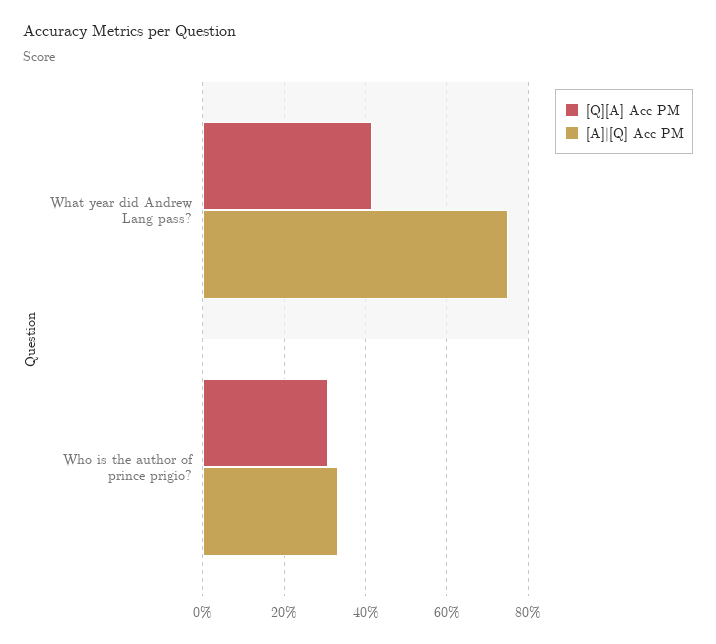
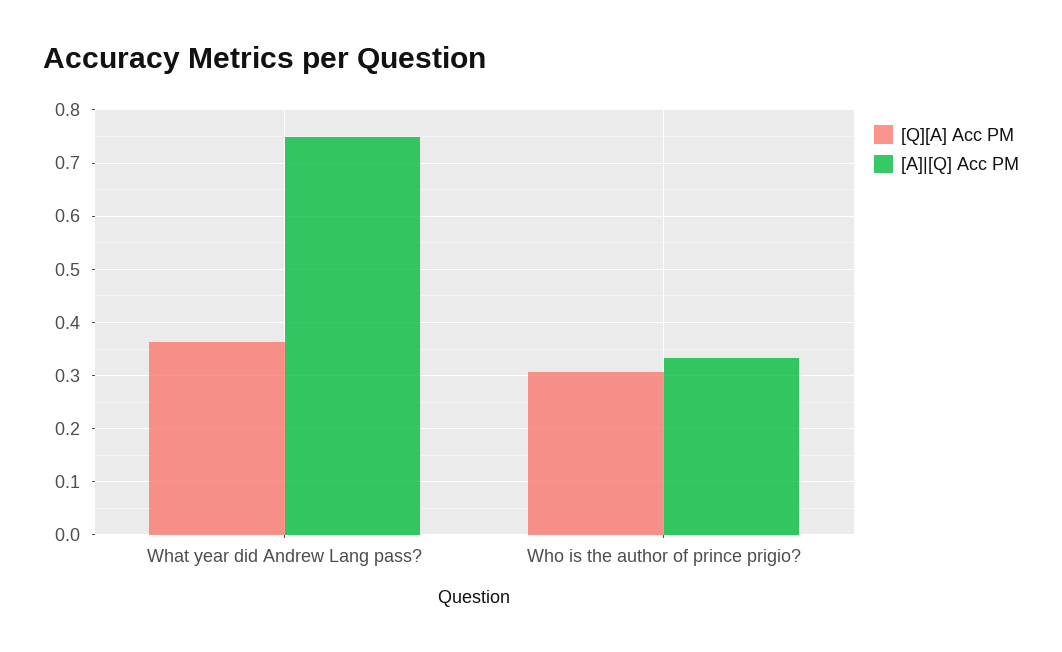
  {
    "[Q][A] Acc PM": {
-     "What year did Andrew Lang pass?": 0.42,
+     "What year did Andrew Lang pass?": 0.36,
      "Who is the author of prince prigio?": 0.3
    },
    "[A]|[Q] Acc PM": {
      "What year did Andrew Lang pass?": 0.76,
      "Who is the author of prince prigio?": 0.34
    }
  }

